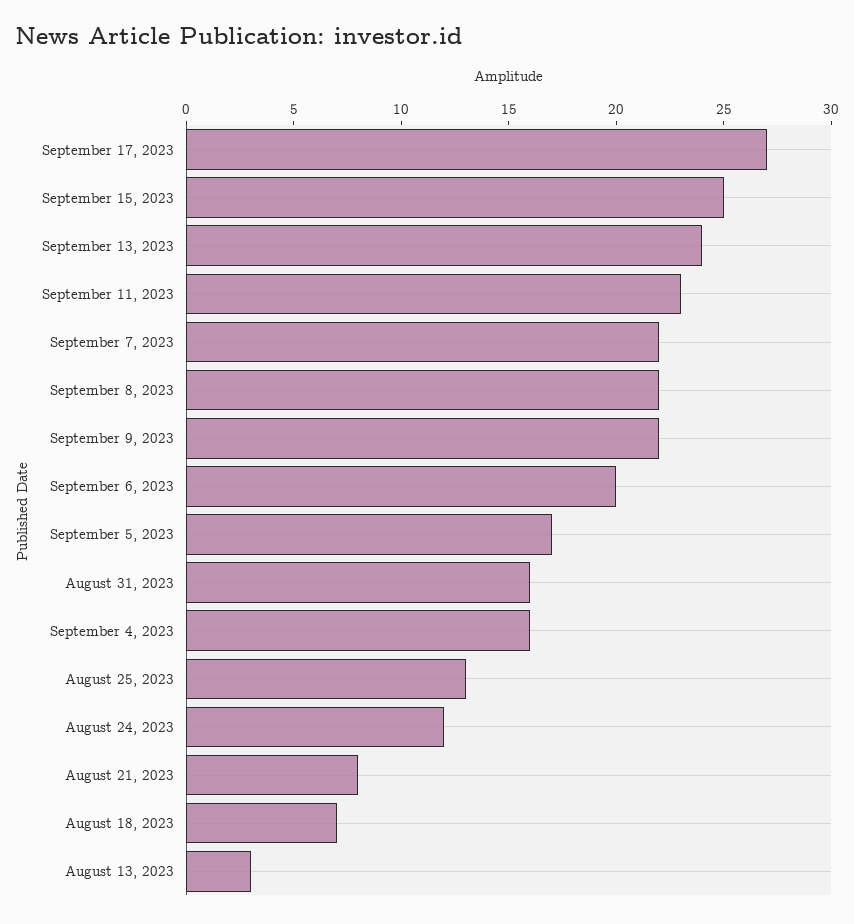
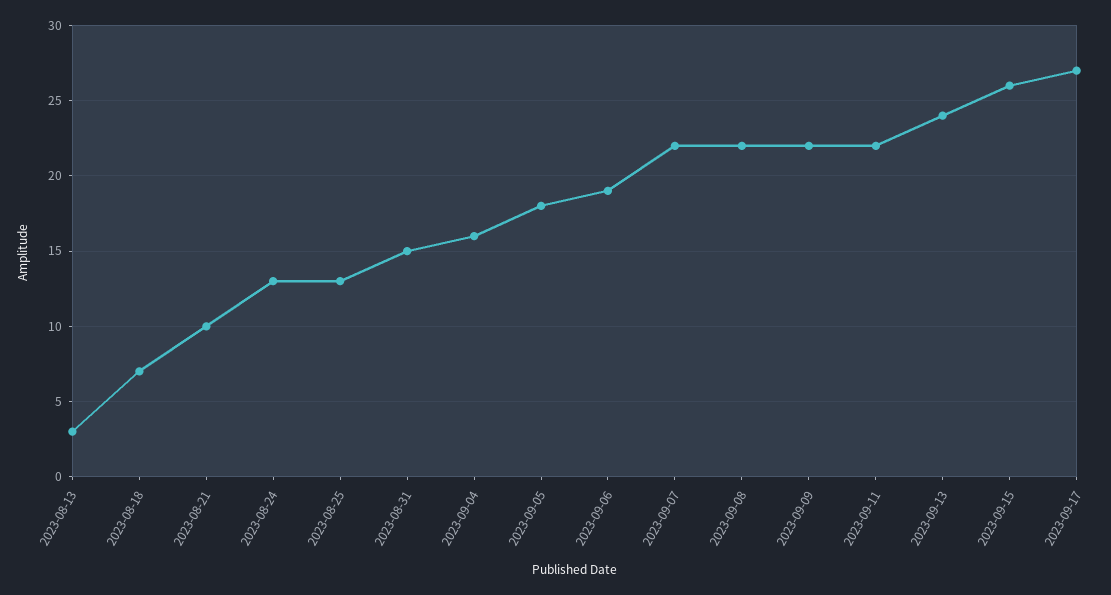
  {
    "September 17, 2023": 27,
-   "September 15, 2023": 25,
+   "September 15, 2023": 26,
    "September 13, 2023": 24,
-   "September 11, 2023": 23,
+   "September 11, 2023": 22,
    "September 7, 2023": 22,
    "September 8, 2023": 22,
    "September 9, 2023": 22,
-   "September 6, 2023": 20,
+   "September 6, 2023": 19,
-   "September 5, 2023": 17,
+   "September 5, 2023": 18,
-   "August 31, 2023": 16,
+   "August 31, 2023": 15,
    "September 4, 2023": 16,
    "August 25, 2023": 13,
-   "August 24, 2023": 12,
+   "August 24, 2023": 13,
-   "August 21, 2023": 8,
+   "August 21, 2023": 10,
    "August 18, 2023": 7,
    "August 13, 2023": 3
  }

